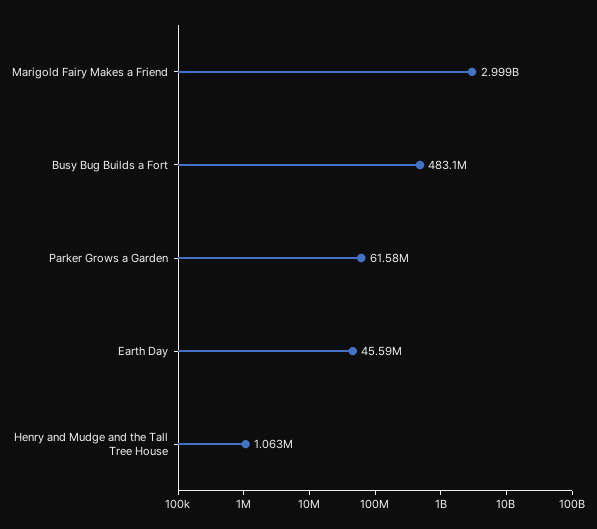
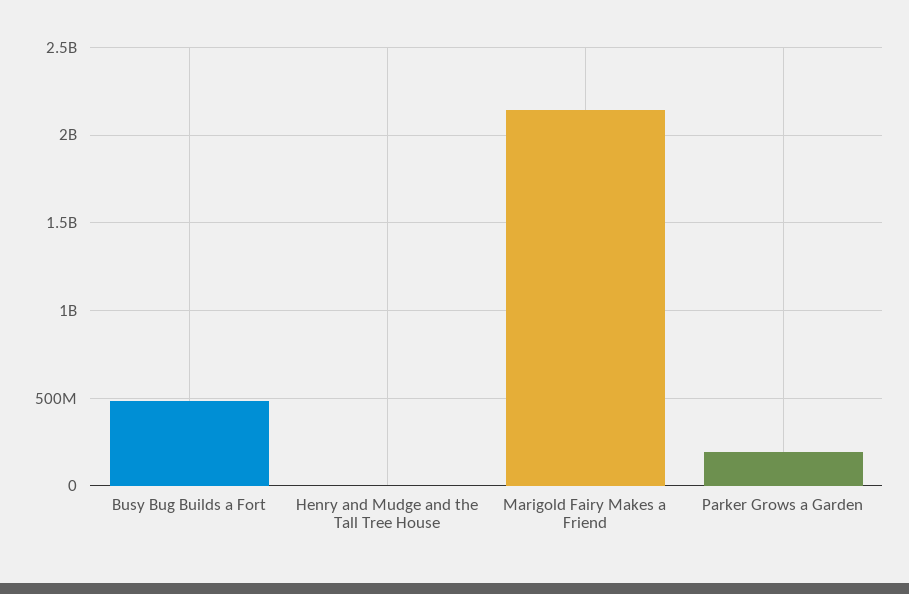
  {
-   "Marigold Fairy Makes a Friend": 2999000000,
+   "Marigold Fairy Makes a Friend": 2150000000,
    "Busy Bug Builds a Fort": 483100000,
-   "Parker Grows a Garden": 61580000,
+   "Parker Grows a Garden": 200000000,
-   "Earth Day": 45590000,
    "Henry and Mudge and the Tall Tree House": 1063000
  }

